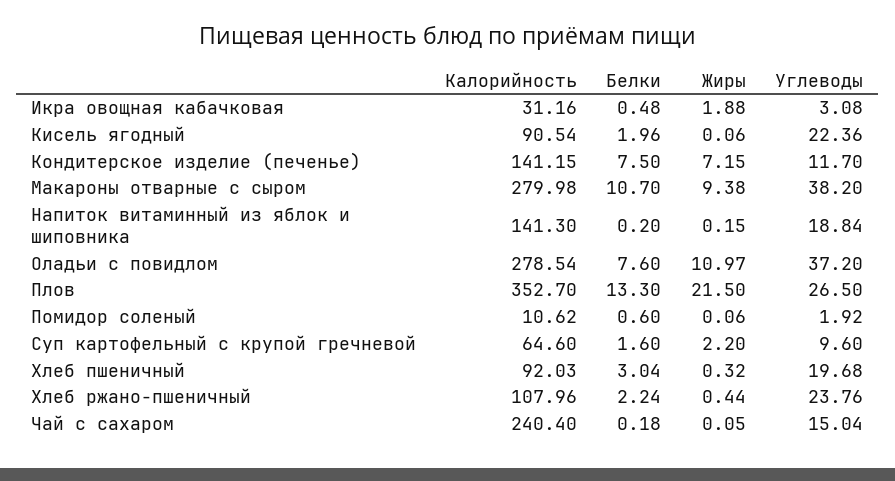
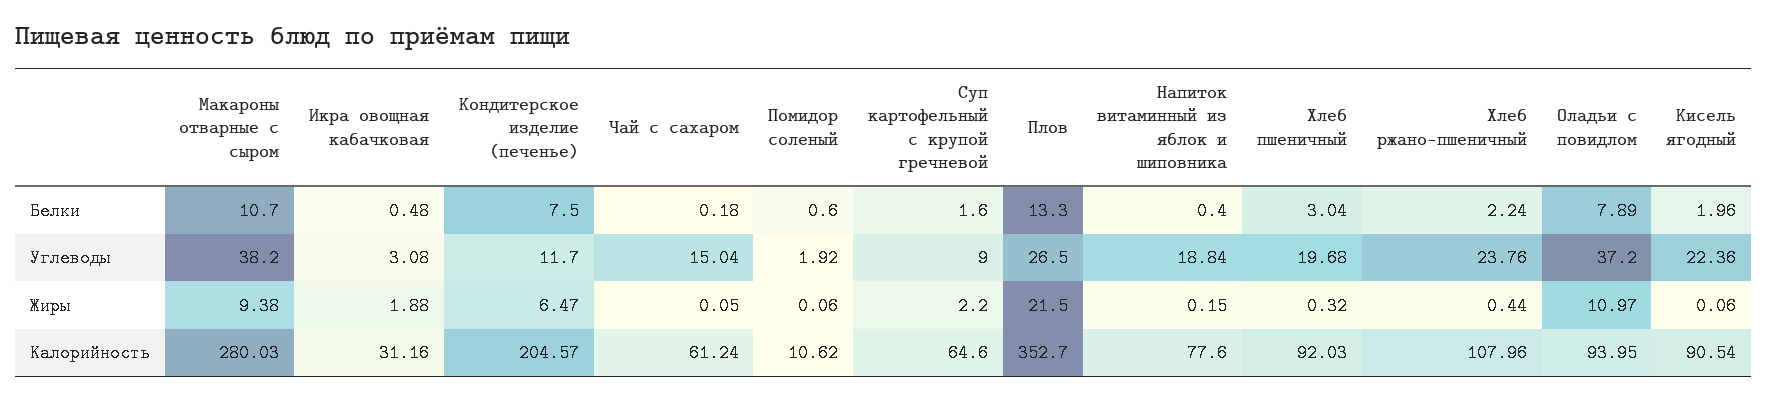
  {
    "Калорийность": {
      "Икра овощная кабачковая": 31.16,
      "Кисель ягодный": 90.54,
-     "Кондитерское изделие (печенье)": 141.15,
+     "Кондитерское изделие (печенье)": 204.57,
-     "Макароны отварные с сыром": 279.98,
+     "Макароны отварные с сыром": 280.03,
-     "Напиток витаминный из яблок и шиповника": 141.3,
+     "Напиток витаминный из яблок и шиповника": 77.6,
-     "Оладьи с повидлом": 278.54,
+     "Оладьи с повидлом": 93.95,
      "Плов": 352.7,
      "Помидор соленый": 10.62,
      "Суп картофельный с крупой гречневой": 64.6,
      "Хлеб пшеничный": 92.03,
      "Хлеб ржано-пшеничный": 107.96,
-     "Чай с сахаром": 240.4
+     "Чай с сахаром": 61.24
    },
    "Белки": {
      "Икра овощная кабачковая": 0.48,
      "Кисель ягодный": 1.96,
      "Кондитерское изделие (печенье)": 7.5,
      "Макароны отварные с сыром": 10.7,
-     "Напиток витаминный из яблок и шиповника": 0.2,
+     "Напиток витаминный из яблок и шиповника": 0.4,
-     "Оладьи с повидлом": 7.6,
+     "Оладьи с повидлом": 7.89,
      "Плов": 13.3,
      "Помидор соленый": 0.6,
      "Суп картофельный с крупой гречневой": 1.6,
      "Хлеб пшеничный": 3.04,
      "Хлеб ржано-пшеничный": 2.24,
      "Чай с сахаром": 0.18
    },
    "Жиры": {
      "Икра овощная кабачковая": 1.88,
      "Кисель ягодный": 0.06,
-     "Кондитерское изделие (печенье)": 7.15,
+     "Кондитерское изделие (печенье)": 6.47,
      "Макароны отварные с сыром": 9.38,
      "Напиток витаминный из яблок и шиповника": 0.15,
      "Оладьи с повидлом": 10.97,
      "Плов": 21.5,
      "Помидор соленый": 0.06,
      "Суп картофельный с крупой гречневой": 2.2,
      "Хлеб пшеничный": 0.32,
      "Хлеб ржано-пшеничный": 0.44,
      "Чай с сахаром": 0.05
    },
    "Углеводы": {
      "Икра овощная кабачковая": 3.08,
      "Кисель ягодный": 22.36,
      "Кондитерское изделие (печенье)": 11.7,
      "Макароны отварные с сыром": 38.2,
      "Напиток витаминный из яблок и шиповника": 18.84,
      "Оладьи с повидлом": 37.2,
      "Плов": 26.5,
      "Помидор соленый": 1.92,
-     "Суп картофельный с крупой гречневой": 9.6,
+     "Суп картофельный с крупой гречневой": 9,
      "Хлеб пшеничный": 19.68,
      "Хлеб ржано-пшеничный": 23.76,
      "Чай с сахаром": 15.04
    }
  }

